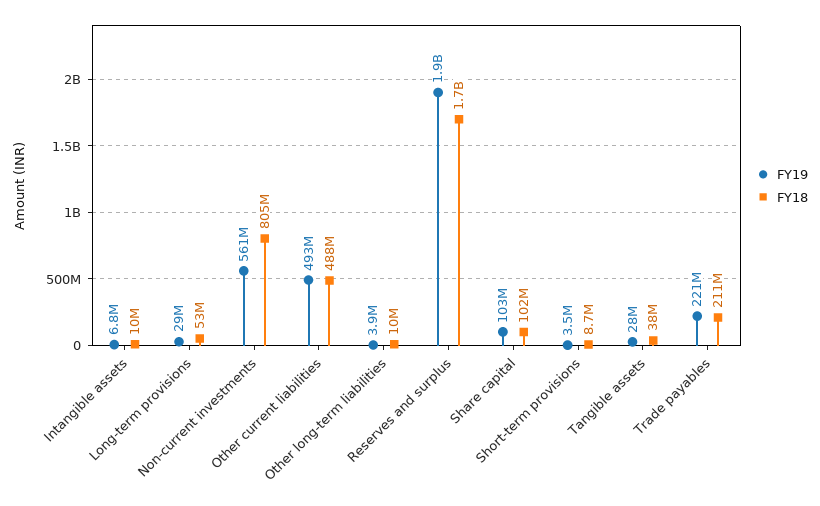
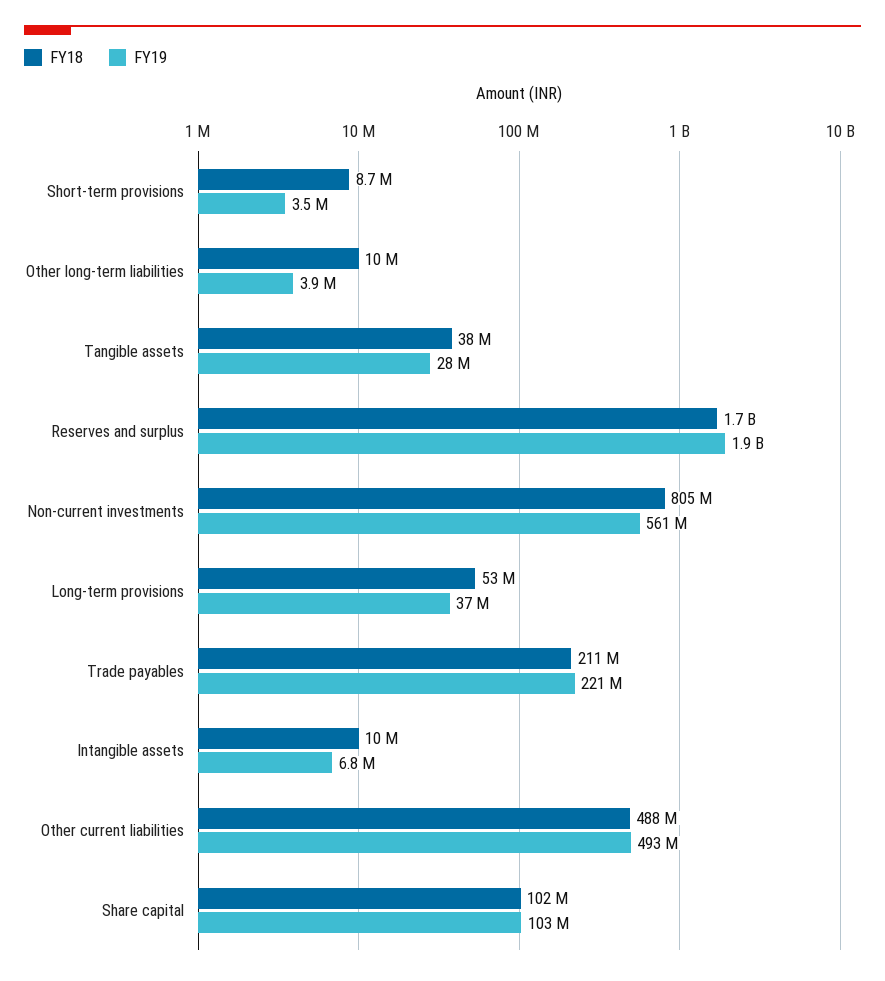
  {
    "FY19": {
      "Intangible assets": 6800000,
-     "Long-term provisions": 29000000,
+     "Long-term provisions": 37000000,
      "Non-current investments": 561000000,
      "Other current liabilities": 493000000,
      "Other long-term liabilities": 3900000,
      "Reserves and surplus": 1900000000,
      "Share capital": 103000000,
      "Short-term provisions": 3500000,
      "Tangible assets": 28000000,
      "Trade payables": 221000000
    },
    "FY18": {
      "Intangible assets": 10000000,
      "Long-term provisions": 53000000,
      "Non-current investments": 805000000,
      "Other current liabilities": 488000000,
      "Other long-term liabilities": 10000000,
      "Reserves and surplus": 1700000000,
      "Share capital": 102000000,
      "Short-term provisions": 8700000,
      "Tangible assets": 38000000,
      "Trade payables": 211000000
    }
  }

